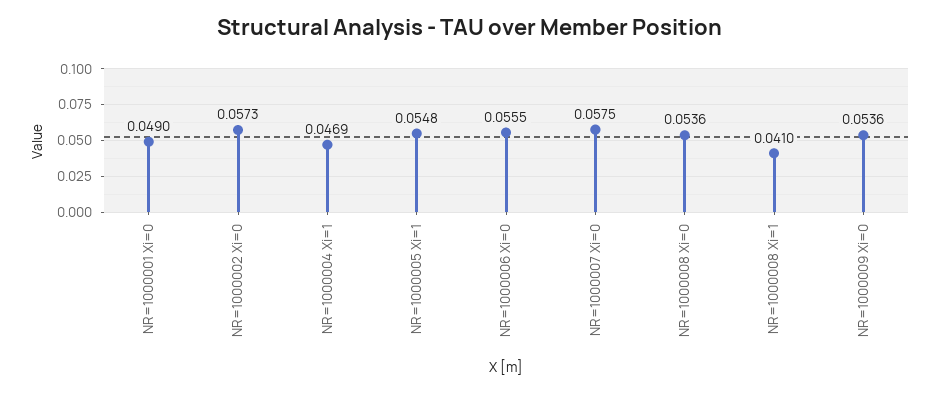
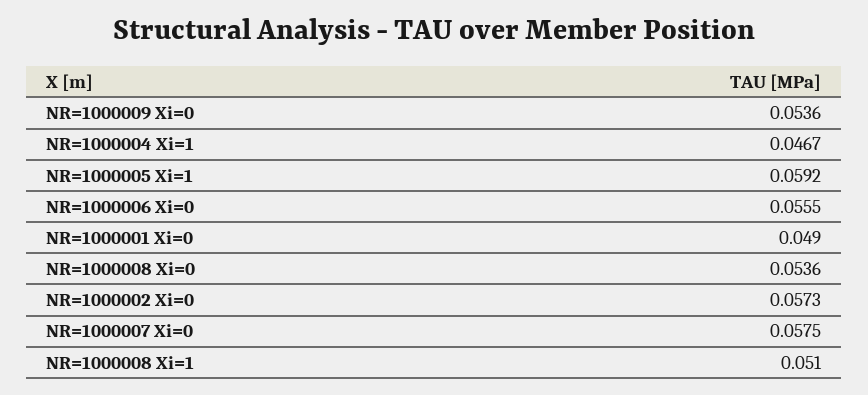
  {
    "NR=1000001 Xi=0": 0.049,
    "NR=1000002 Xi=0": 0.0573,
-   "NR=1000004 Xi=1": 0.0469,
+   "NR=1000004 Xi=1": 0.0467,
-   "NR=1000005 Xi=1": 0.0548,
+   "NR=1000005 Xi=1": 0.0592,
    "NR=1000006 Xi=0": 0.0555,
    "NR=1000007 Xi=0": 0.0575,
    "NR=1000008 Xi=0": 0.0536,
-   "NR=1000008 Xi=1": 0.041,
+   "NR=1000008 Xi=1": 0.051,
    "NR=1000009 Xi=0": 0.0536
  }

